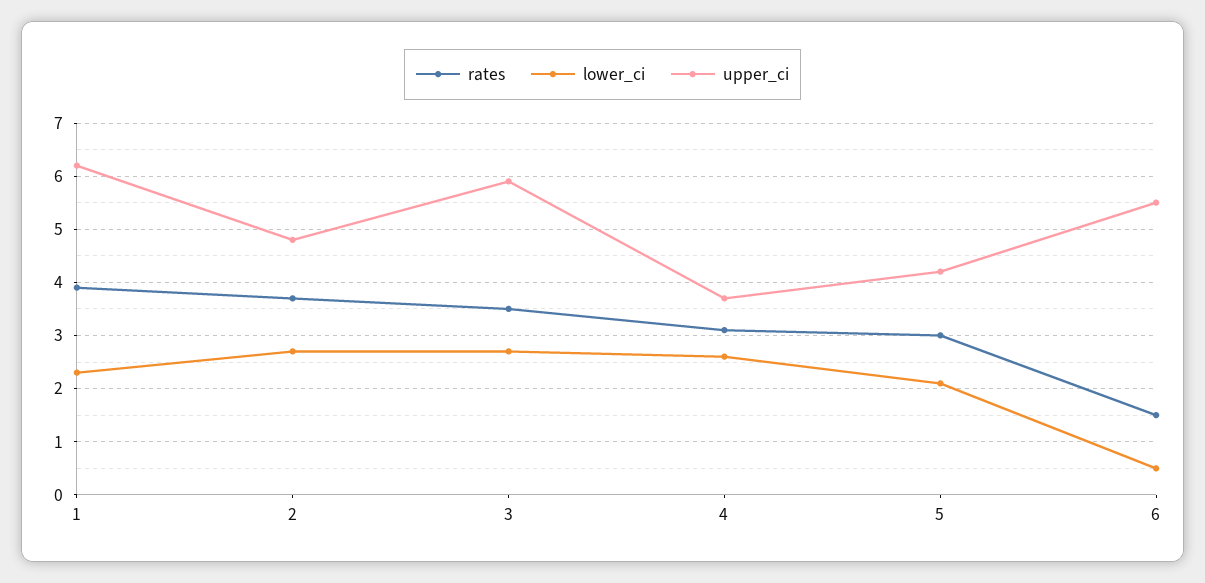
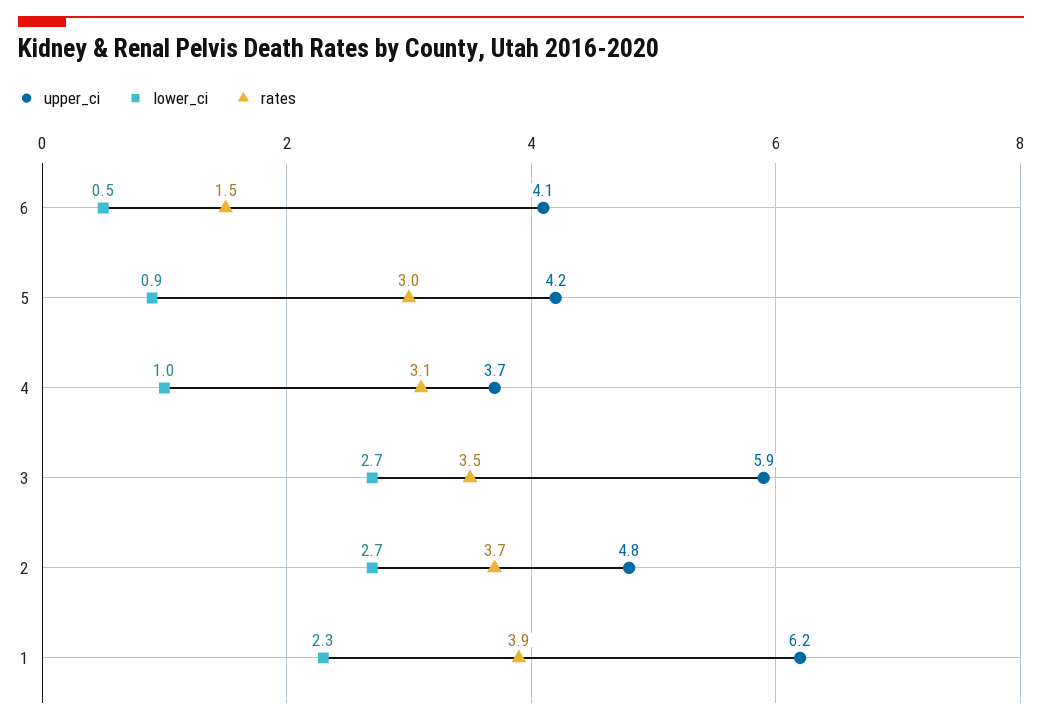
  {
    "rates": {
      "1": 3.9,
      "2": 3.7,
      "3": 3.5,
      "4": 3.1,
      "5": 3,
      "6": 1.5
    },
    "lower_ci": {
      "1": 2.3,
      "2": 2.7,
      "3": 2.7,
-     "4": 2.5,
+     "4": 1,
-     "5": 2,
+     "5": 0.9,
      "6": 0.5
    },
    "upper_ci": {
      "1": 6.2,
      "2": 4.8,
      "3": 5.9,
      "4": 3.7,
      "5": 4.2,
-     "6": 5.5
+     "6": 4.1
    }
  }

